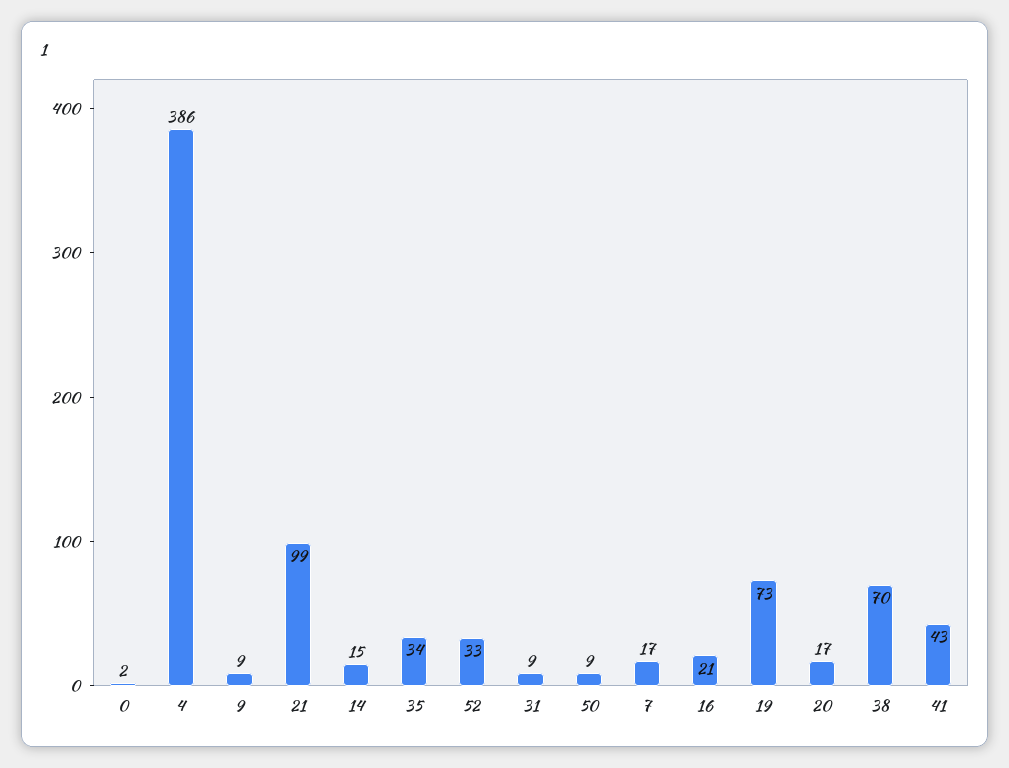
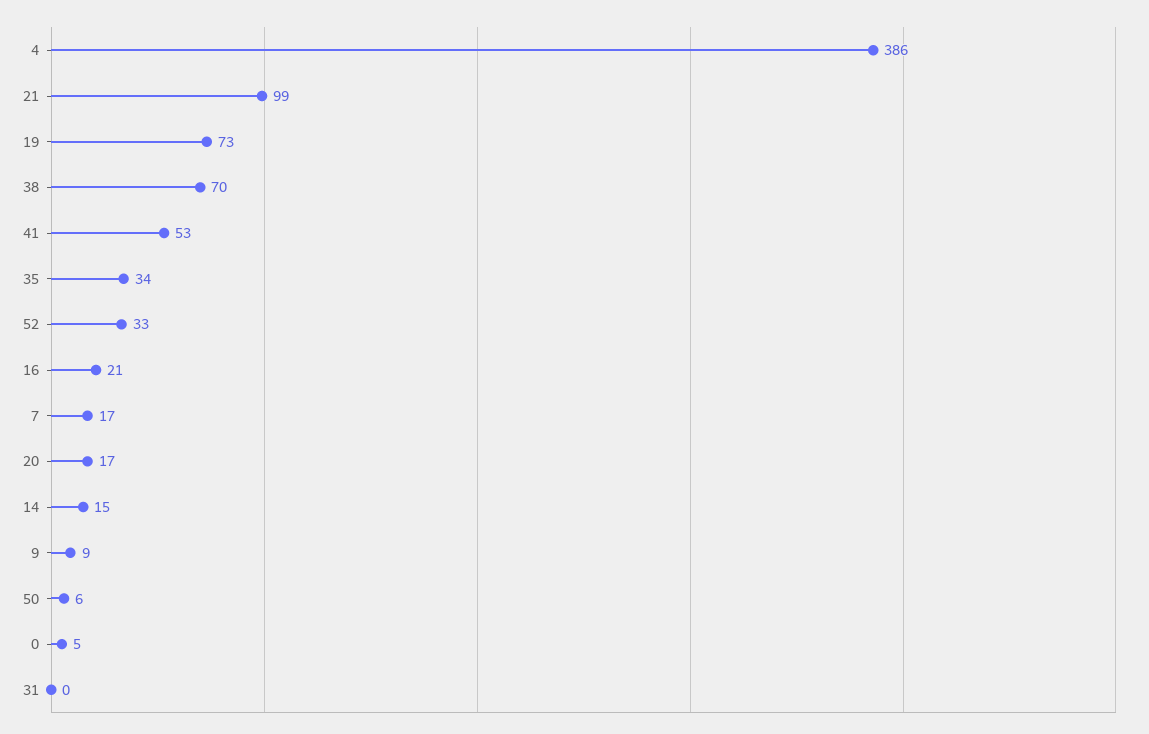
  {
-   "0": 2,
+   "0": 5,
    "4": 386,
    "9": 9,
    "21": 99,
    "14": 15,
    "35": 34,
    "52": 33,
-   "31": 9,
+   "31": 0,
-   "50": 9,
+   "50": 6,
    "7": 17,
    "16": 21,
    "19": 73,
    "20": 17,
    "38": 70,
-   "41": 43
+   "41": 53
  }

